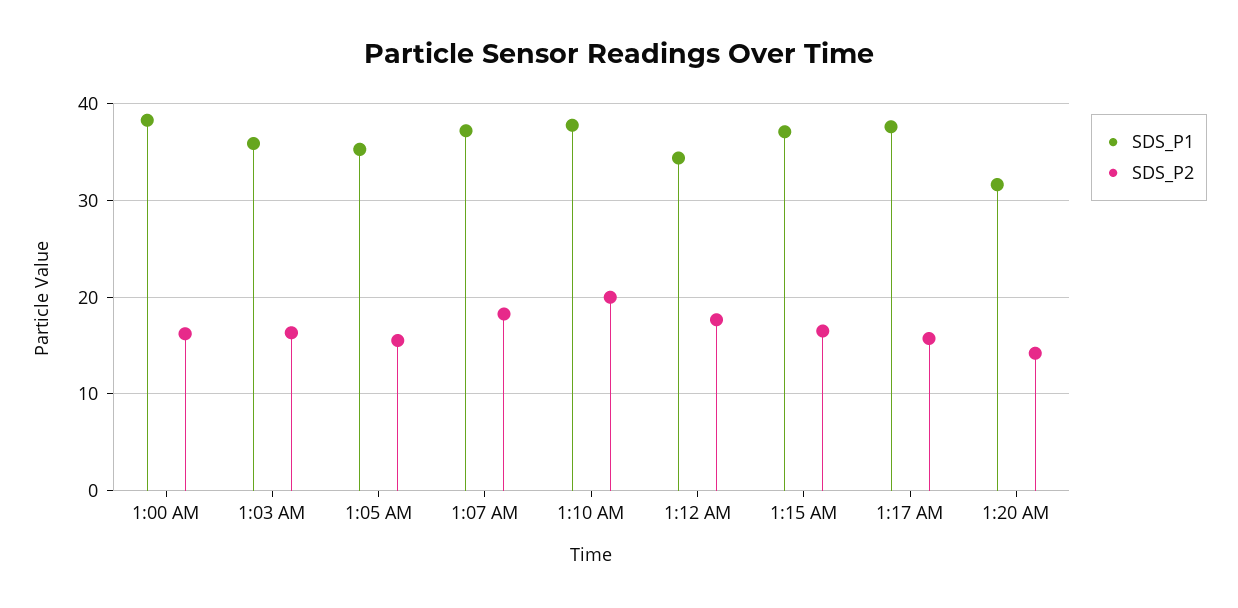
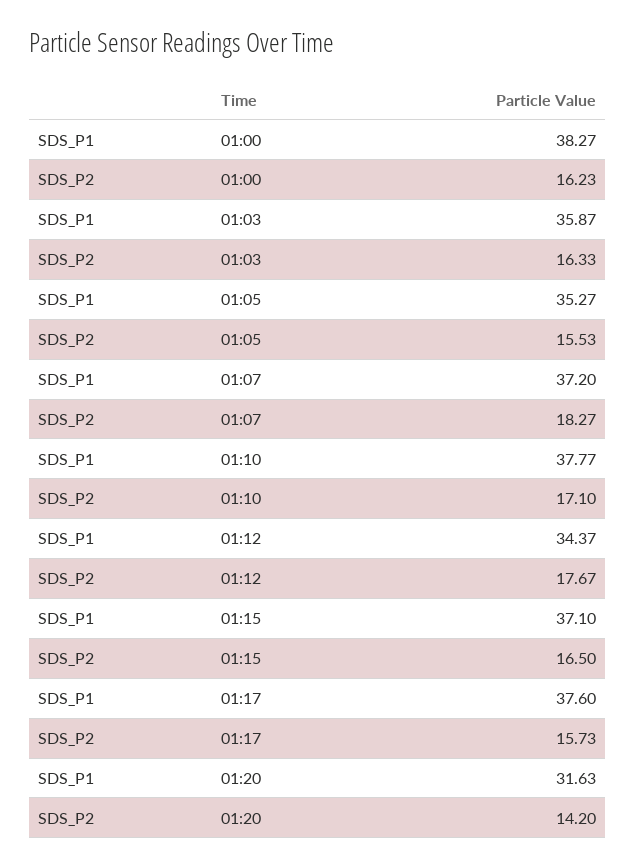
  {
    "SDS_P1": {
      "1:00 AM": 38.27,
      "1:03 AM": 35.87,
      "1:05 AM": 35.27,
      "1:07 AM": 37.2,
      "1:10 AM": 37.77,
      "1:12 AM": 34.37,
      "1:15 AM": 37.1,
      "1:17 AM": 37.6,
      "1:20 AM": 31.63
    },
    "SDS_P2": {
      "1:00 AM": 16.23,
      "1:03 AM": 16.33,
      "1:05 AM": 15.53,
      "1:07 AM": 18.27,
-     "1:10 AM": 20,
+     "1:10 AM": 17.1,
      "1:12 AM": 17.67,
      "1:15 AM": 16.5,
      "1:17 AM": 15.73,
      "1:20 AM": 14.2
    }
  }

